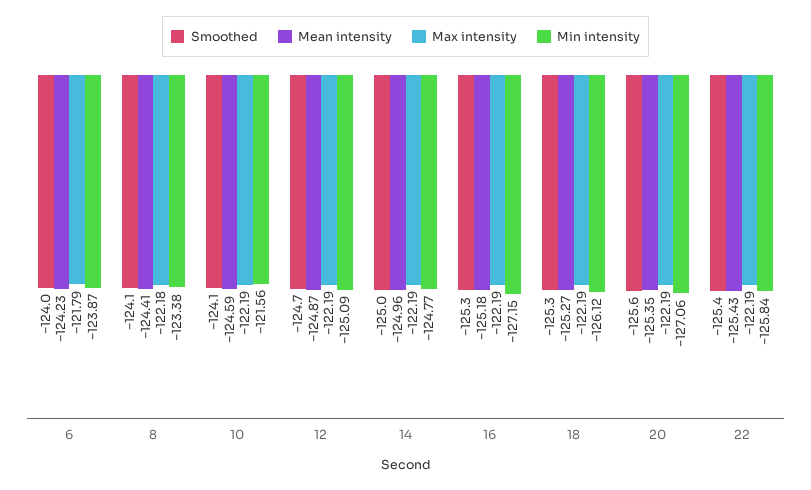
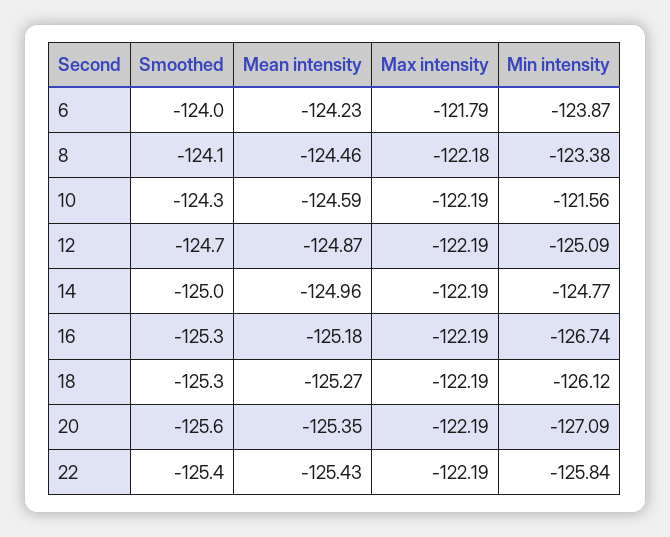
  {
    "Smoothed": {
      "6": -124,
      "8": -124.1,
-     "10": -124.1,
+     "10": -124.3,
      "12": -124.7,
      "14": -125,
      "16": -125.3,
      "18": -125.3,
      "20": -125.6,
      "22": -125.4
    },
    "Mean intensity": {
      "6": -124.23,
-     "8": -124.41,
+     "8": -124.46,
      "10": -124.59,
      "12": -124.87,
      "14": -124.96,
      "16": -125.18,
      "18": -125.27,
      "20": -125.35,
      "22": -125.43
    },
    "Max intensity": {
      "6": -121.79,
      "8": -122.18,
      "10": -122.19,
      "12": -122.19,
      "14": -122.19,
      "16": -122.19,
      "18": -122.19,
      "20": -122.19,
      "22": -122.19
    },
    "Min intensity": {
      "6": -123.87,
      "8": -123.38,
      "10": -121.56,
      "12": -125.09,
      "14": -124.77,
-     "16": -127.15,
+     "16": -126.74,
      "18": -126.12,
-     "20": -127.06,
+     "20": -127.09,
      "22": -125.84
    }
  }

